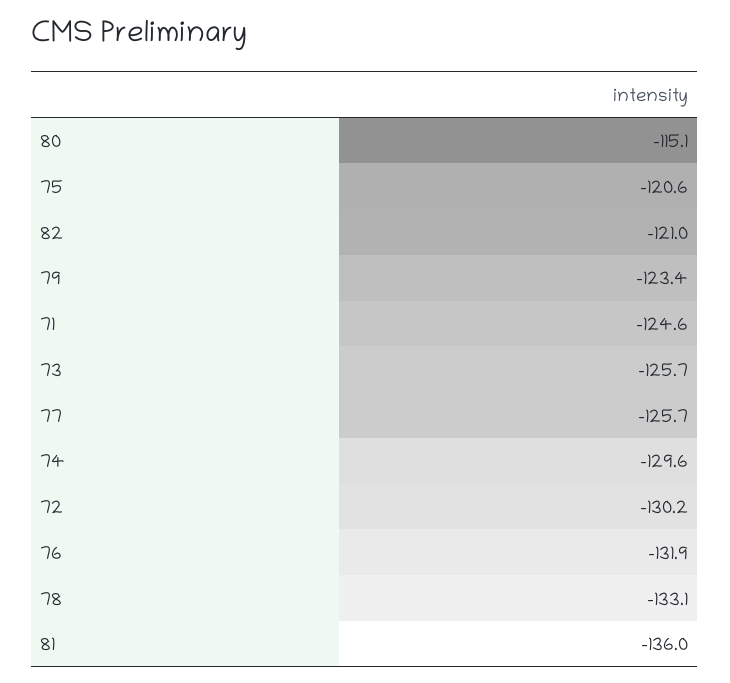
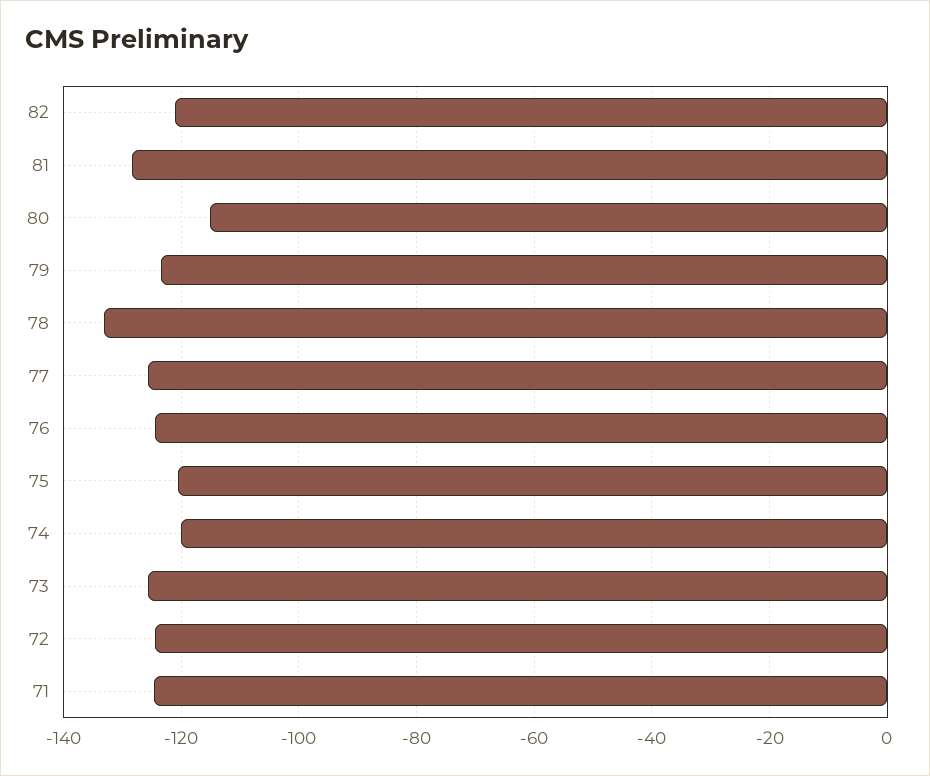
  {
    "80": -115.1,
    "75": -120.6,
    "82": -121,
    "79": -123.4,
    "71": -124.6,
    "73": -125.7,
    "77": -125.7,
-   "74": -129.6,
+   "74": -120,
-   "72": -130.2,
+   "72": -124,
-   "76": -131.9,
+   "76": -124,
    "78": -133.1,
-   "81": -136
+   "81": -128
  }

